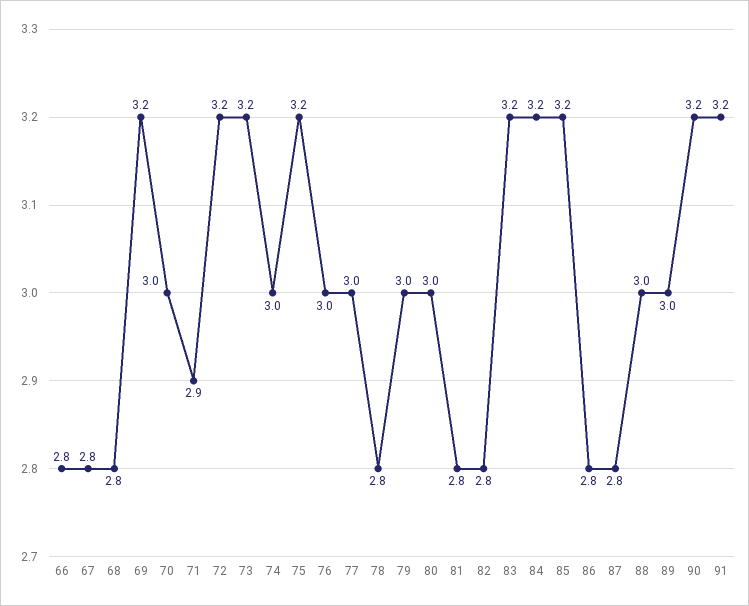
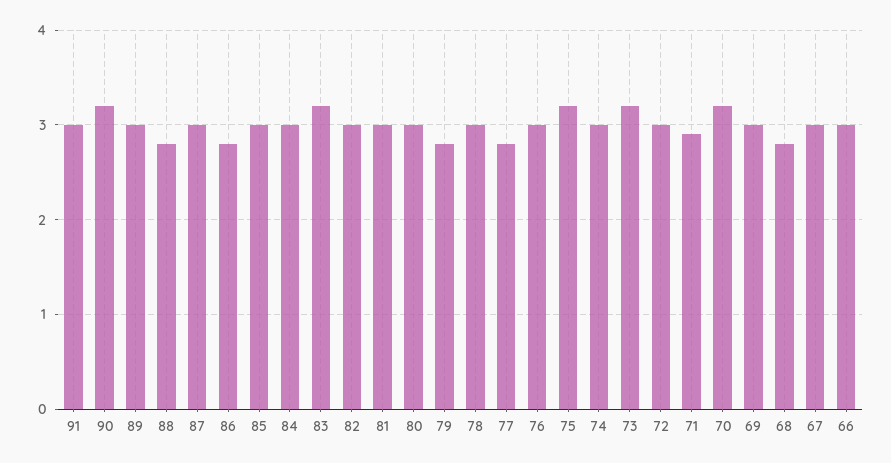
  {
-   "66": 2.8,
+   "66": 3,
-   "67": 2.8,
+   "67": 3,
    "68": 2.8,
-   "69": 3.2,
+   "69": 3,
-   "70": 3,
+   "70": 3.2,
    "71": 2.9,
-   "72": 3.2,
+   "72": 3,
    "73": 3.2,
    "74": 3,
    "75": 3.2,
    "76": 3,
-   "77": 3,
+   "77": 2.8,
-   "78": 2.8,
+   "78": 3,
-   "79": 3,
+   "79": 2.8,
    "80": 3,
-   "81": 2.8,
+   "81": 3,
-   "82": 2.8,
+   "82": 3,
    "83": 3.2,
-   "84": 3.2,
+   "84": 3,
-   "85": 3.2,
+   "85": 3,
    "86": 2.8,
-   "87": 2.8,
+   "87": 3,
-   "88": 3,
+   "88": 2.8,
    "89": 3,
    "90": 3.2,
-   "91": 3.2
+   "91": 3
  }

